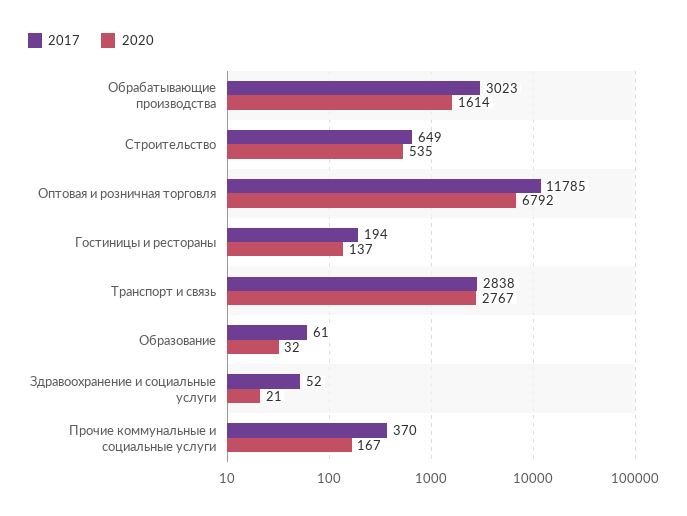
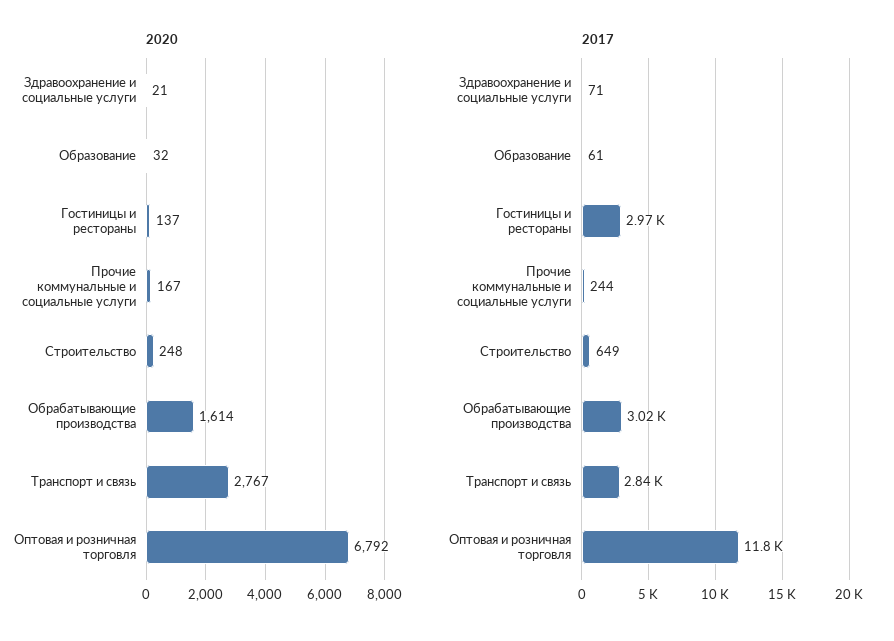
  {
    "2017": {
      "Обрабатывающие производства": 3023,
      "Строительство": 649,
      "Оптовая и розничная торговля": 11785,
-     "Гостиницы и рестораны": 194,
+     "Гостиницы и рестораны": 2970,
      "Транспорт и связь": 2838,
      "Образование": 61,
-     "Здравоохранение и социальные услуги": 52,
+     "Здравоохранение и социальные услуги": 71,
-     "Прочие коммунальные и социальные услуги": 370
+     "Прочие коммунальные и социальные услуги": 244
    },
    "2020": {
      "Обрабатывающие производства": 1614,
-     "Строительство": 535,
+     "Строительство": 248,
      "Оптовая и розничная торговля": 6792,
      "Гостиницы и рестораны": 137,
      "Транспорт и связь": 2767,
      "Образование": 32,
      "Здравоохранение и социальные услуги": 21,
      "Прочие коммунальные и социальные услуги": 167
    }
  }

